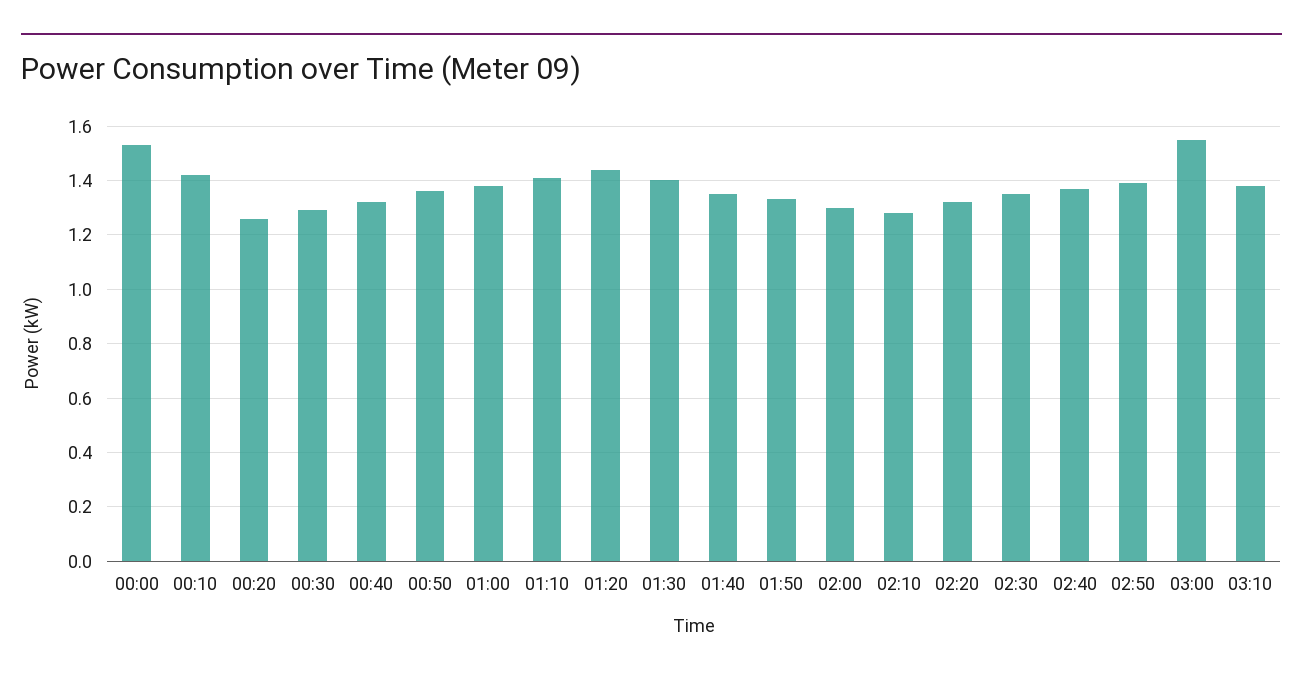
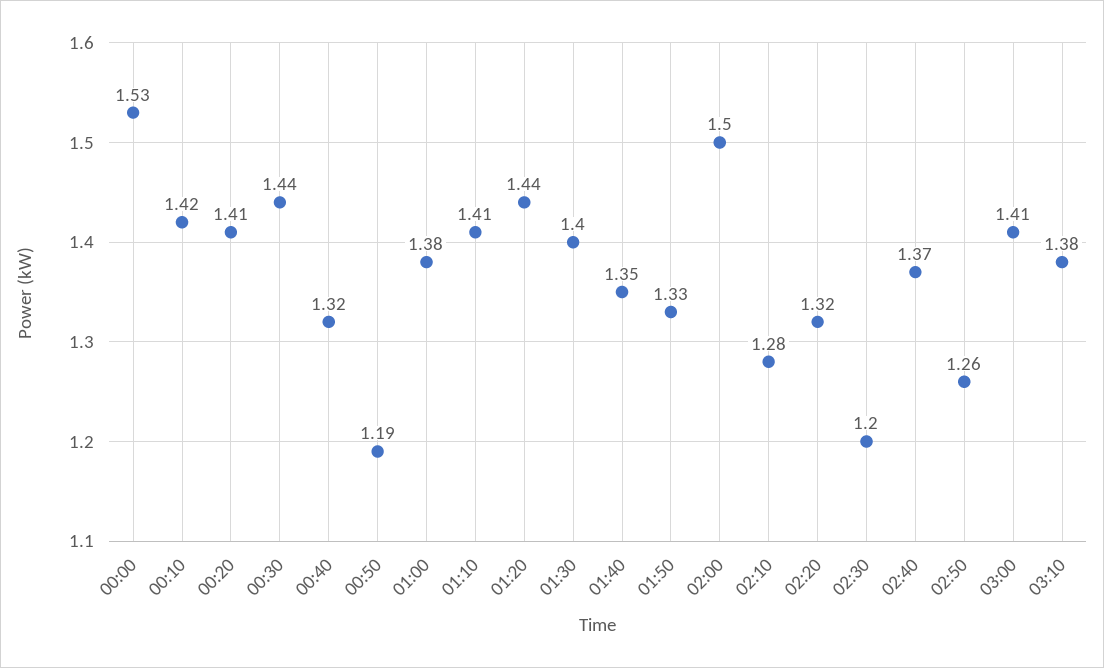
  {
    "00:00": 1.53,
    "00:10": 1.42,
-   "00:20": 1.25,
+   "00:20": 1.41,
-   "00:30": 1.3,
+   "00:30": 1.44,
    "00:40": 1.32,
-   "00:50": 1.35,
+   "00:50": 1.19,
    "01:00": 1.38,
    "01:10": 1.41,
    "01:20": 1.44,
    "01:30": 1.4,
    "01:40": 1.35,
    "01:50": 1.33,
-   "02:00": 1.3,
+   "02:00": 1.5,
    "02:10": 1.28,
    "02:20": 1.32,
-   "02:30": 1.35,
+   "02:30": 1.2,
    "02:40": 1.37,
-   "02:50": 1.4,
+   "02:50": 1.26,
-   "03:00": 1.55,
+   "03:00": 1.41,
    "03:10": 1.38
  }

